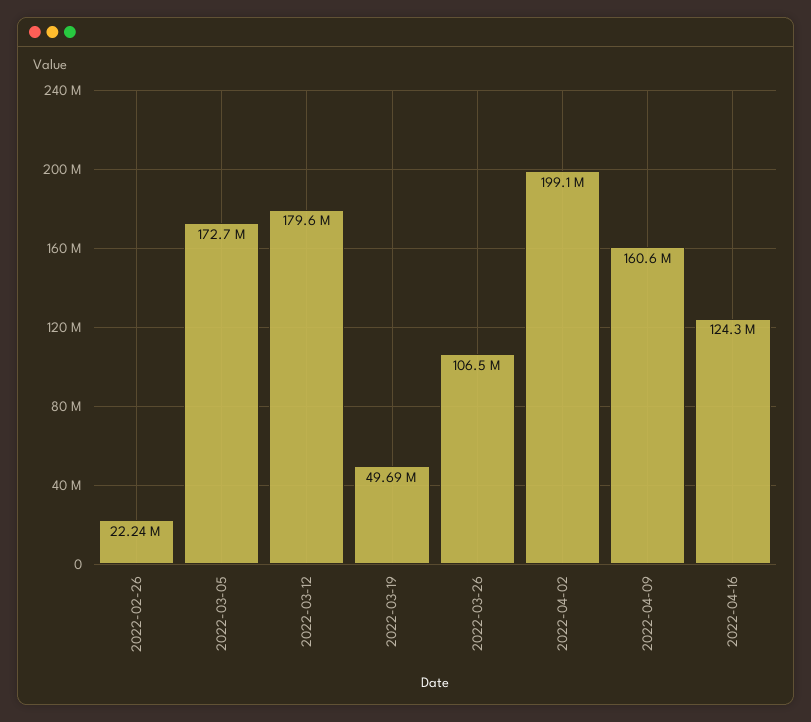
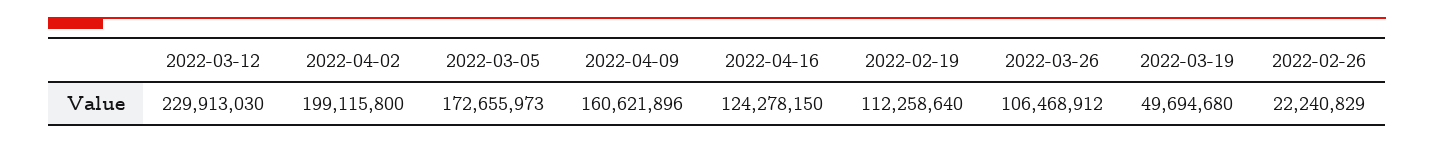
  {
    "2022-02-26": 22240829,
    "2022-03-05": 172655973,
-   "2022-03-12": 179600000,
+   "2022-03-12": 229913030,
    "2022-03-19": 49694680,
    "2022-03-26": 106468912,
    "2022-04-02": 199115800,
    "2022-04-09": 160621896,
-   "2022-04-16": 124278150
+   "2022-04-16": 124278150,
+   "2022-02-19": 112258640
  }

